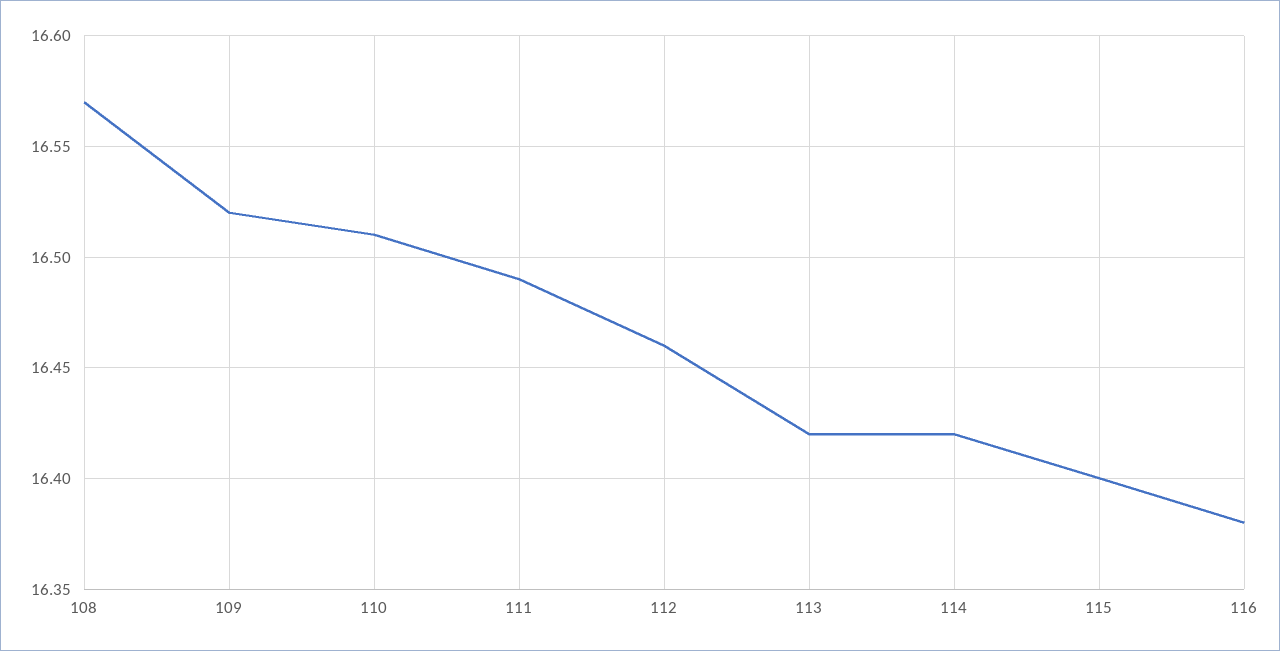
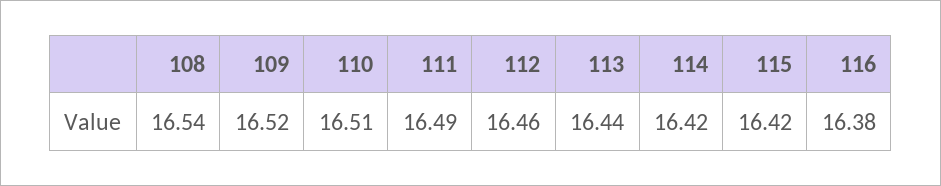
  {
-   "108": 16.57,
+   "108": 16.54,
    "109": 16.52,
    "110": 16.51,
    "111": 16.49,
    "112": 16.46,
-   "113": 16.42,
+   "113": 16.44,
    "114": 16.42,
-   "115": 16.4,
+   "115": 16.42,
    "116": 16.38
  }

